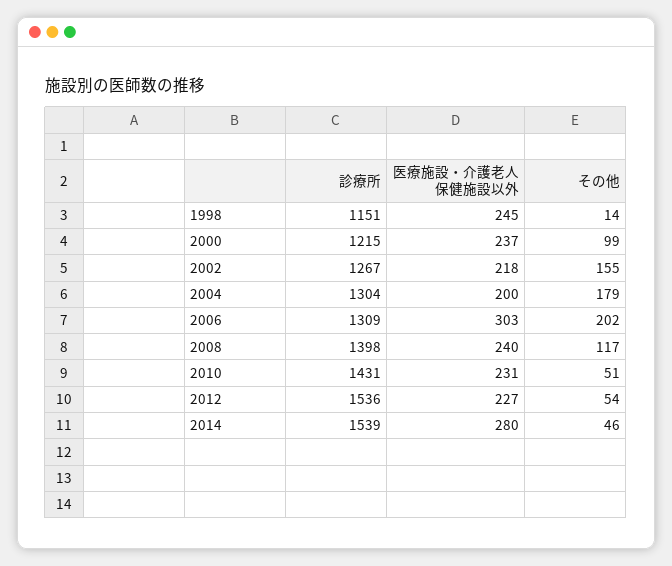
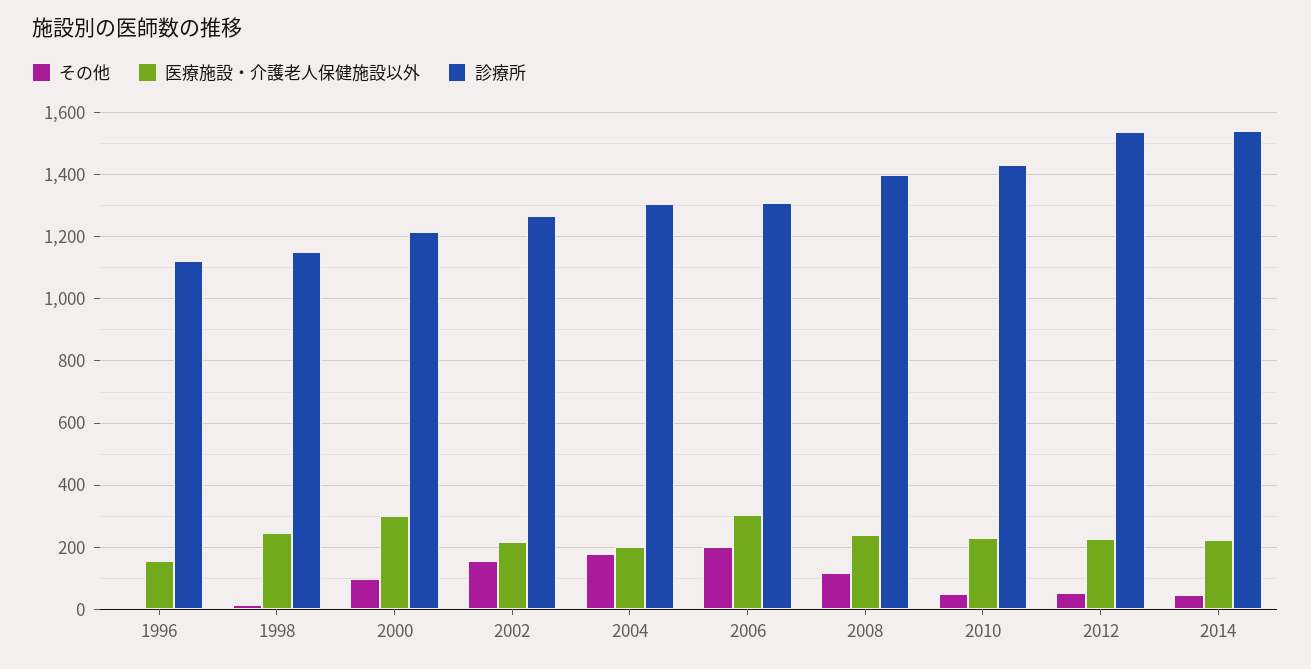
  {
    "診療所": {
      "1998": 1151,
      "2000": 1215,
      "2002": 1267,
      "2004": 1304,
      "2006": 1309,
      "2008": 1398,
      "2010": 1431,
      "2012": 1536,
-     "2014": 1539
+     "2014": 1539,
+     "1996": 1120
    },
    "医療施設・介護老人保健施設以外": {
      "1998": 245,
-     "2000": 237,
+     "2000": 300,
      "2002": 218,
      "2004": 200,
      "2006": 303,
      "2008": 240,
      "2010": 231,
      "2012": 227,
-     "2014": 280
+     "2014": 220,
+     "1996": 160
    },
    "その他": {
      "1998": 14,
      "2000": 99,
      "2002": 155,
      "2004": 179,
      "2006": 202,
      "2008": 117,
      "2010": 51,
      "2012": 54,
-     "2014": 46
+     "2014": 46,
+     "1996": 0
    }
  }

